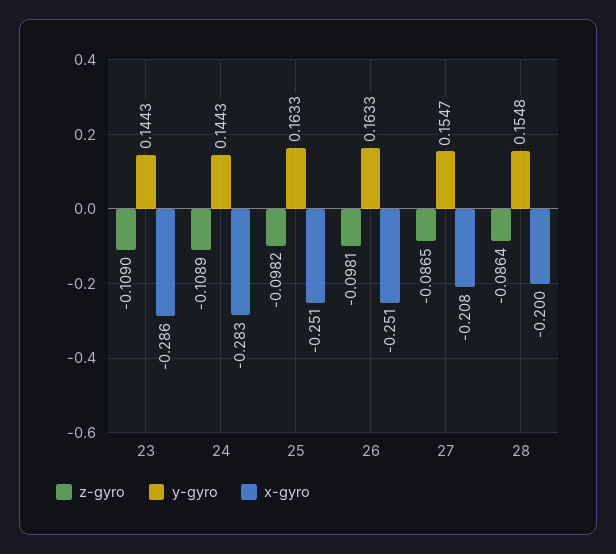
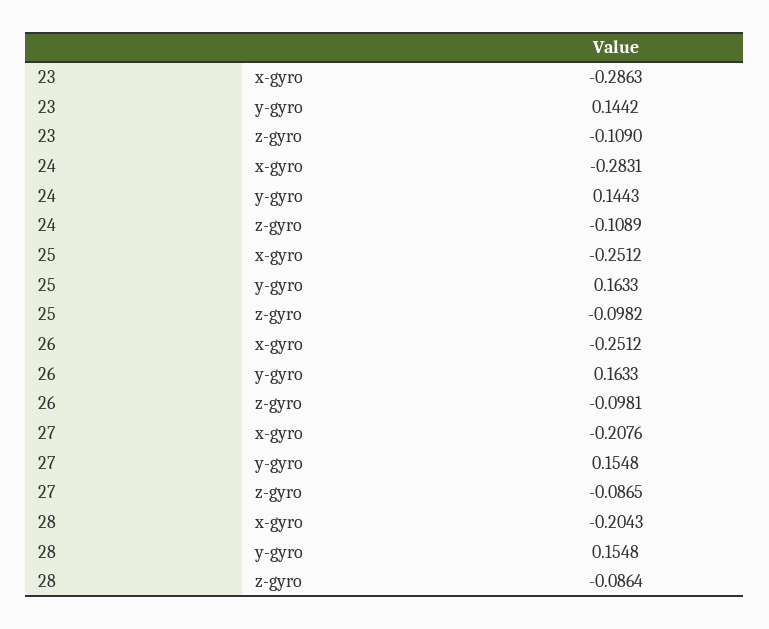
  {
    "z-gyro": {
      "23": -0.109,
      "24": -0.1089,
      "25": -0.0982,
      "26": -0.0981,
      "27": -0.0865,
      "28": -0.0864
    },
    "y-gyro": {
-     "23": 0.1443,
+     "23": 0.1442,
      "24": 0.1443,
      "25": 0.1633,
      "26": 0.1633,
-     "27": 0.1547,
+     "27": 0.1548,
      "28": 0.1548
    },
    "x-gyro": {
      "23": -0.2863,
      "24": -0.2831,
      "25": -0.2512,
      "26": -0.2512,
      "27": -0.2076,
-     "28": -0.2
+     "28": -0.2043
    }
  }

